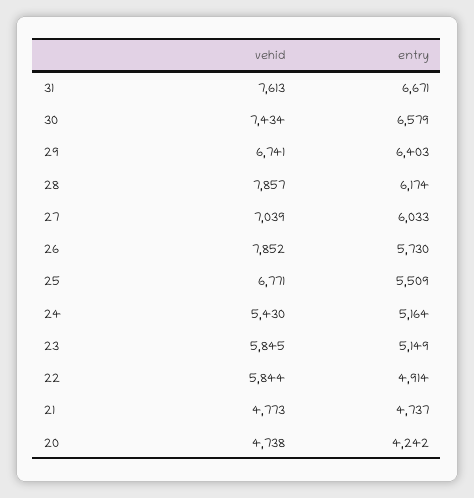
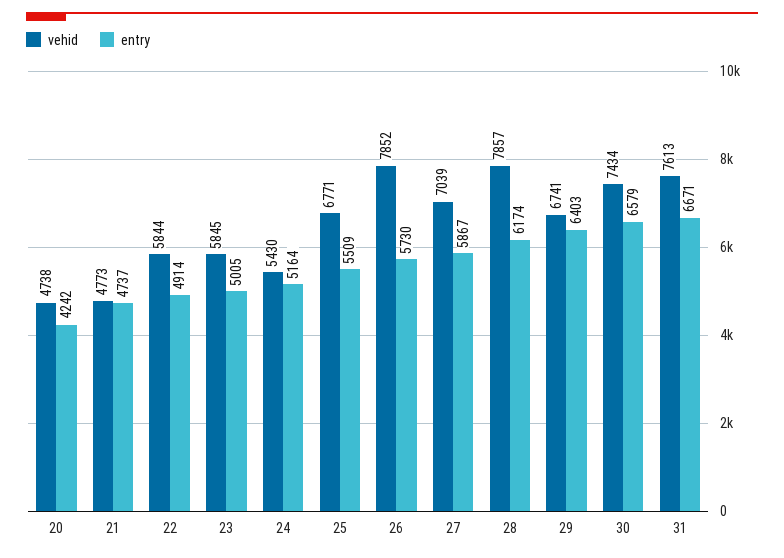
  {
    "vehid": {
      "31": 7613,
      "30": 7434,
      "29": 6741,
      "28": 7857,
      "27": 7039,
      "26": 7852,
      "25": 6771,
      "24": 5430,
      "23": 5845,
      "22": 5844,
      "21": 4773,
      "20": 4738
    },
    "entry": {
      "31": 6671,
      "30": 6579,
      "29": 6403,
      "28": 6174,
-     "27": 6033,
+     "27": 5867,
      "26": 5730,
      "25": 5509,
      "24": 5164,
-     "23": 5149,
+     "23": 5005,
      "22": 4914,
      "21": 4737,
      "20": 4242
    }
  }

